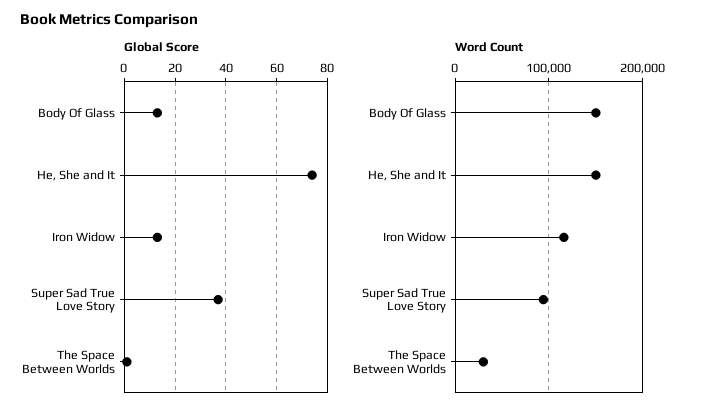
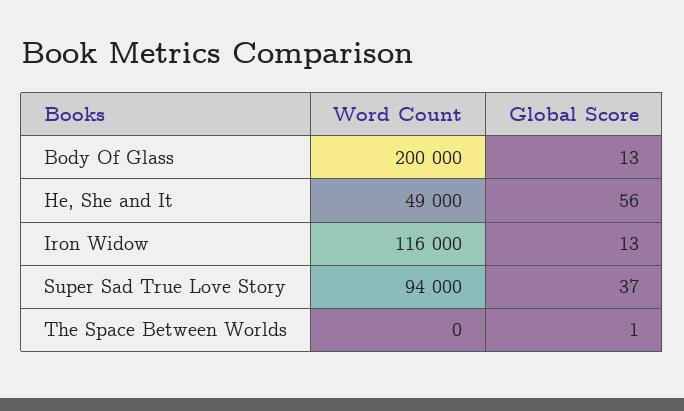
  {
    "Global Score": {
      "Body Of Glass": 13,
-     "He, She and It": 75,
+     "He, She and It": 56,
      "Iron Widow": 13,
      "Super Sad True Love Story": 37,
      "The Space Between Worlds": 1
    },
    "Word Count": {
-     "Body Of Glass": 150000,
+     "Body Of Glass": 200000,
-     "He, She and It": 150000,
+     "He, She and It": 49000,
      "Iron Widow": 116000,
      "Super Sad True Love Story": 94000,
-     "The Space Between Worlds": 30000
+     "The Space Between Worlds": 0
    }
  }

